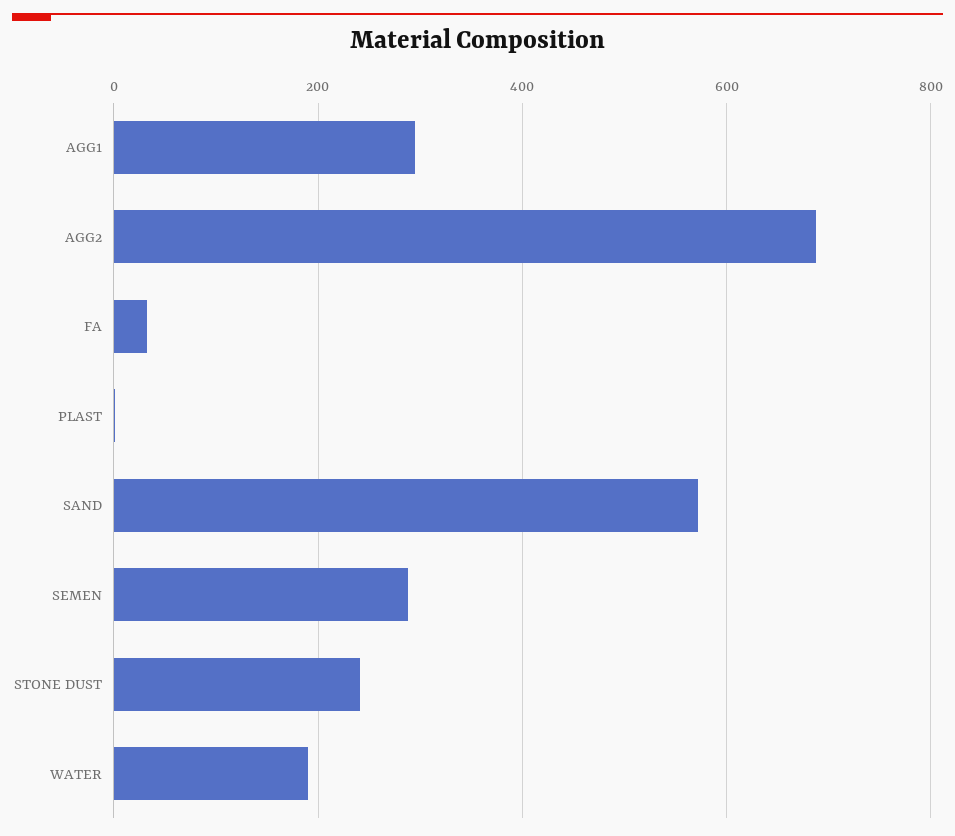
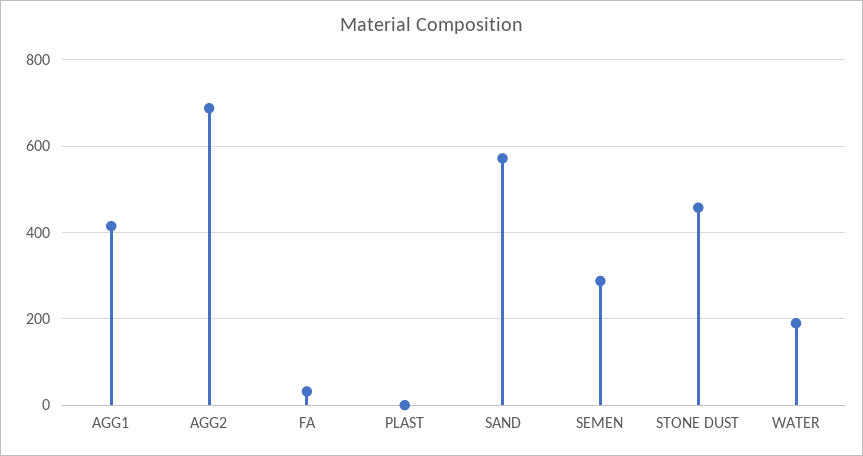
  {
-   "AGG1": 300,
+   "AGG1": 420,
    "AGG2": 680,
    "FA": 40,
    "PLAST": 0,
    "SAND": 580,
    "SEMEN": 280,
-   "STONE DUST": 240,
+   "STONE DUST": 460,
    "WATER": 200
  }

